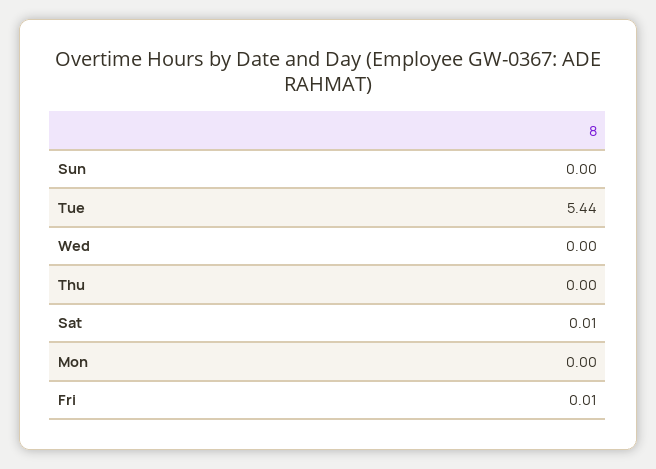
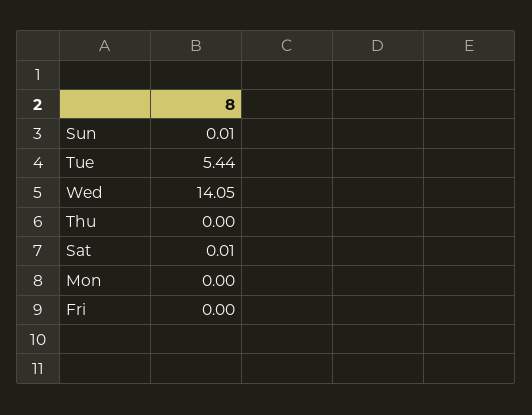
  {
-   "Sun": 0,
+   "Sun": 0.01,
    "Tue": 5.44,
-   "Wed": 0,
+   "Wed": 14.05,
    "Thu": 0,
    "Sat": 0.01,
    "Mon": 0,
-   "Fri": 0.01
+   "Fri": 0
  }

